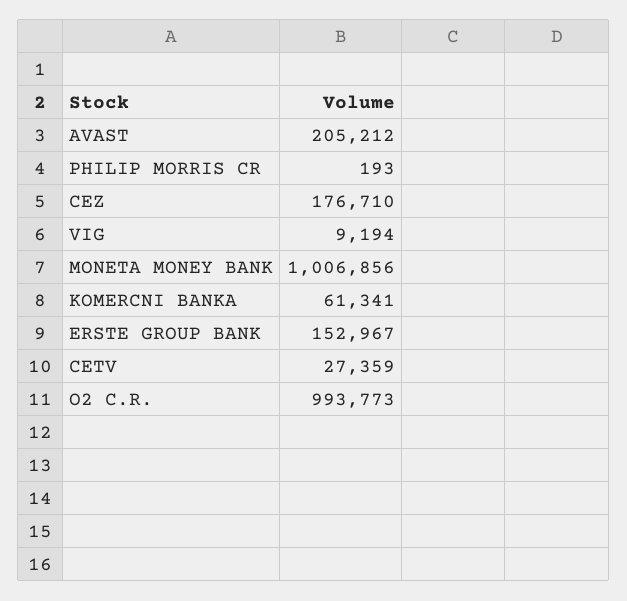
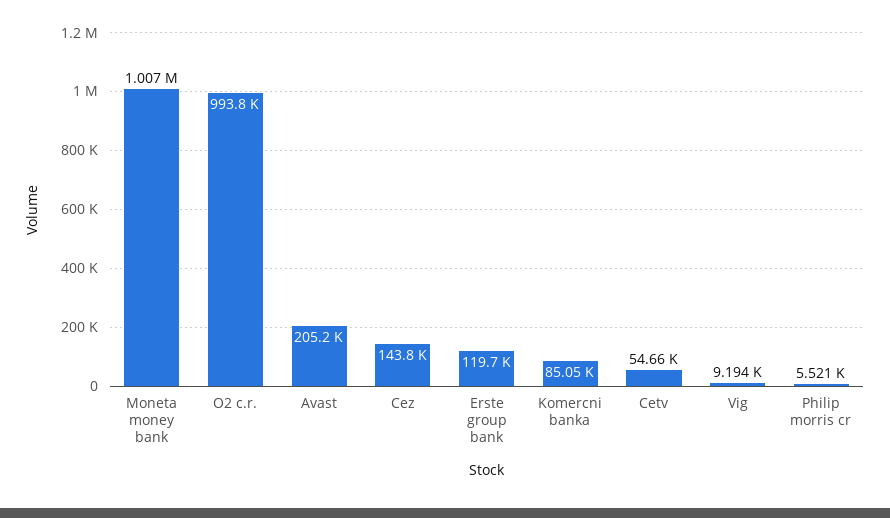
  {
    "AVAST": 205212,
-   "PHILIP MORRIS CR": 193,
+   "PHILIP MORRIS CR": 5521,
-   "CEZ": 176710,
+   "CEZ": 143800,
    "VIG": 9194,
    "MONETA MONEY BANK": 1006856,
-   "KOMERCNI BANKA": 61341,
+   "KOMERCNI BANKA": 85050,
-   "ERSTE GROUP BANK": 152967,
+   "ERSTE GROUP BANK": 119700,
-   "CETV": 27359,
+   "CETV": 54660,
    "O2 C.R.": 993773
  }

